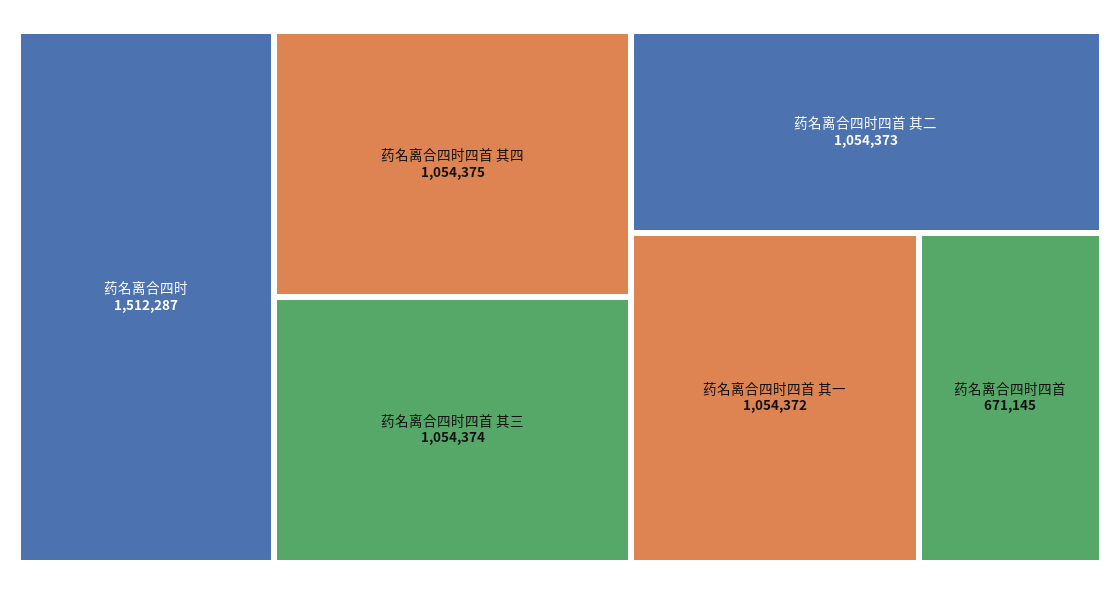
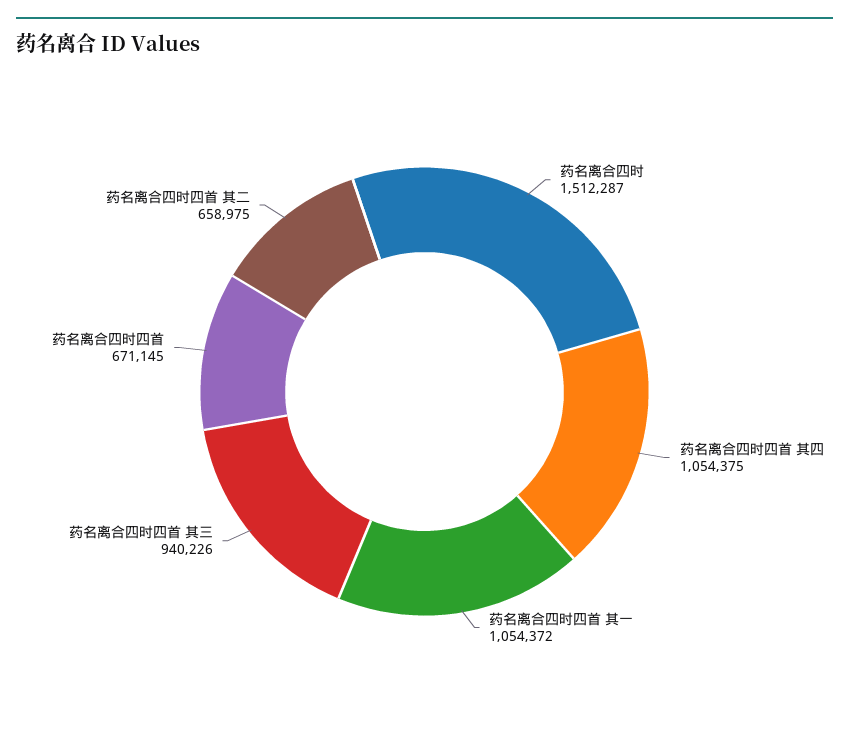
  {
    "药名离合四时": 1512287,
    "药名离合四时四首 其四": 1054375,
-   "药名离合四时四首 其三": 1054374,
+   "药名离合四时四首 其三": 940226,
-   "药名离合四时四首 其二": 1054373,
+   "药名离合四时四首 其二": 658975,
    "药名离合四时四首 其一": 1054372,
    "药名离合四时四首": 671145
  }

